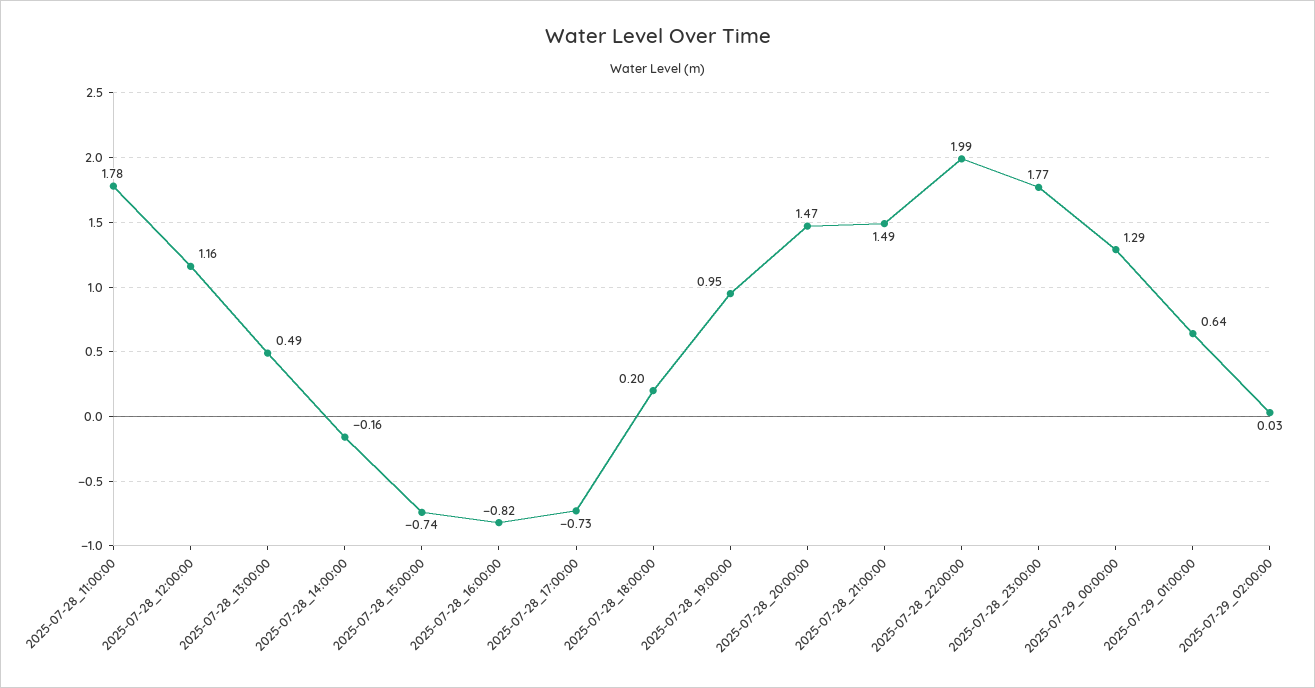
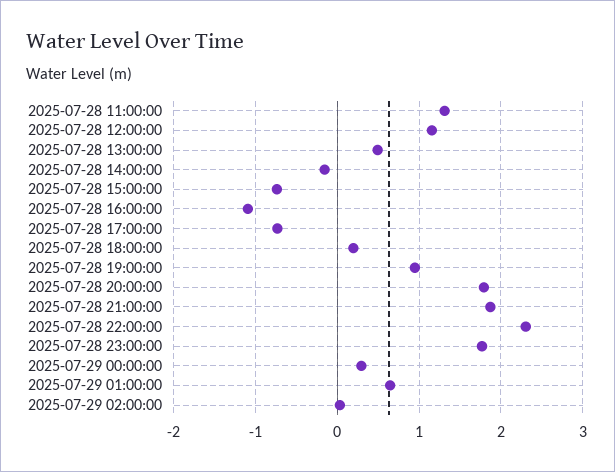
  {
-   "2025-07-28_11:00:00": 1.78,
+   "2025-07-28_11:00:00": 1.3,
    "2025-07-28_12:00:00": 1.16,
    "2025-07-28_13:00:00": 0.49,
    "2025-07-28_14:00:00": -0.16,
    "2025-07-28_15:00:00": -0.74,
-   "2025-07-28_16:00:00": -0.82,
+   "2025-07-28_16:00:00": -1.1,
    "2025-07-28_17:00:00": -0.73,
    "2025-07-28_18:00:00": 0.2,
    "2025-07-28_19:00:00": 0.95,
-   "2025-07-28_20:00:00": 1.47,
+   "2025-07-28_20:00:00": 1.8,
-   "2025-07-28_21:00:00": 1.49,
+   "2025-07-28_21:00:00": 1.9,
-   "2025-07-28_22:00:00": 1.99,
+   "2025-07-28_22:00:00": 2.3,
    "2025-07-28_23:00:00": 1.77,
-   "2025-07-29_00:00:00": 1.29,
+   "2025-07-29_00:00:00": 0.3,
    "2025-07-29_01:00:00": 0.64,
    "2025-07-29_02:00:00": 0.03
  }

